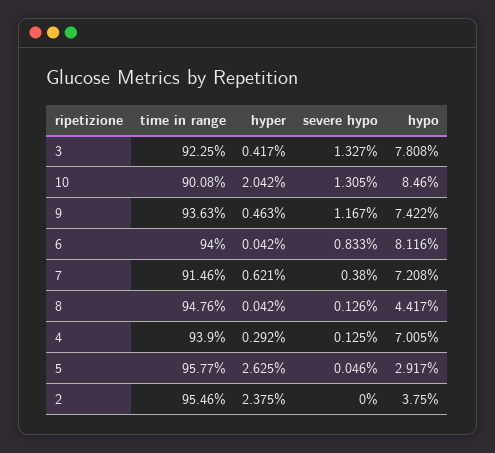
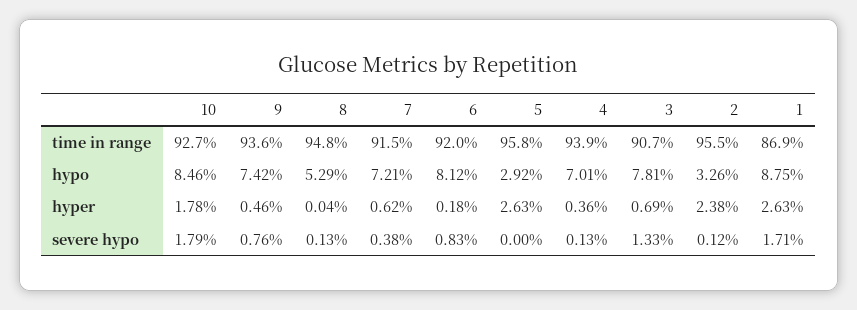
  {
    "time in range": {
-     "3": 92.25,
+     "3": 90.7,
-     "10": 90.08,
+     "10": 92.7,
      "9": 93.63,
-     "6": 94,
+     "6": 92,
      "7": 91.46,
      "8": 94.76,
      "4": 93.9,
      "5": 95.77,
-     "2": 95.46
+     "2": 95.46,
+     "1": 86.9
    },
    "hyper": {
-     "3": 0.417,
+     "3": 0.69,
-     "10": 2.042,
+     "10": 1.78,
      "9": 0.463,
-     "6": 0.042,
+     "6": 0.18,
      "7": 0.621,
      "8": 0.042,
-     "4": 0.292,
+     "4": 0.36,
      "5": 2.625,
-     "2": 2.375
+     "2": 2.375,
+     "1": 2.63
    },
    "severe hypo": {
      "3": 1.327,
-     "10": 1.305,
+     "10": 1.79,
-     "9": 1.167,
+     "9": 0.76,
      "6": 0.833,
      "7": 0.38,
      "8": 0.126,
      "4": 0.125,
-     "5": 0.046,
+     "5": 0,
-     "2": 0
+     "2": 0.12,
+     "1": 1.71
    },
    "hypo": {
      "3": 7.808,
      "10": 8.46,
      "9": 7.422,
      "6": 8.116,
      "7": 7.208,
-     "8": 4.417,
+     "8": 5.29,
      "4": 7.005,
      "5": 2.917,
-     "2": 3.75
+     "2": 3.26,
+     "1": 8.75
    }
  }

